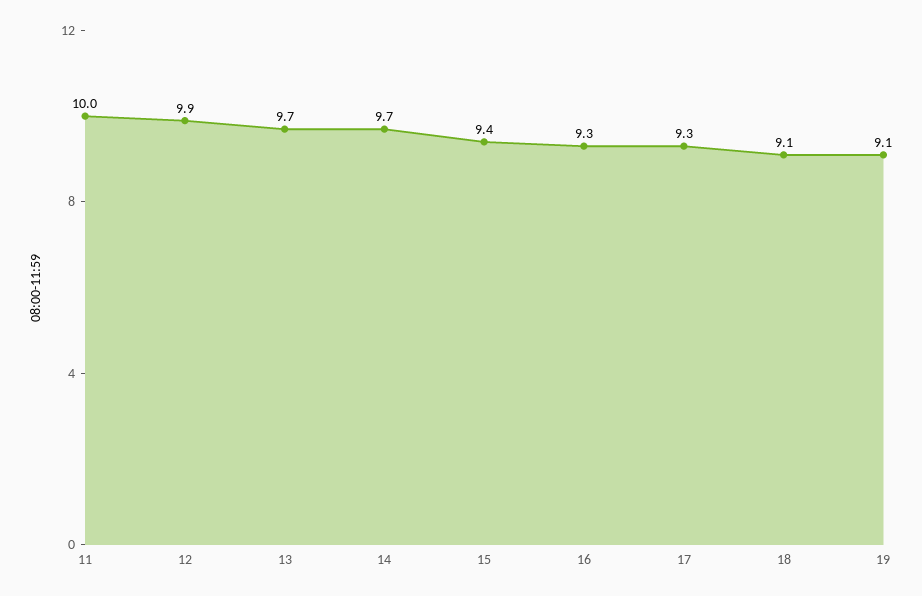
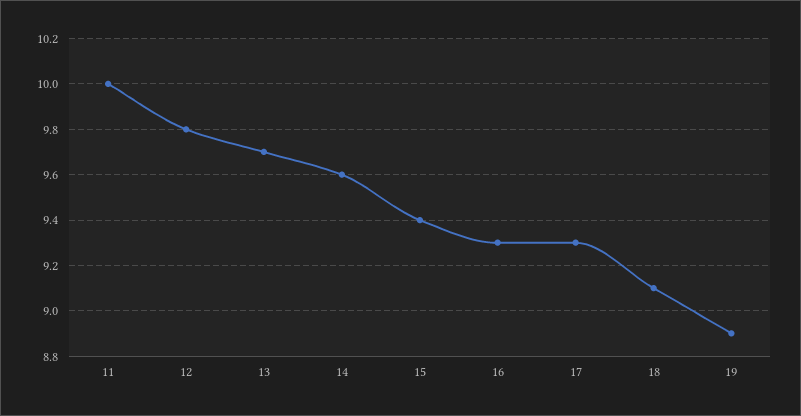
  {
    "11": 10,
-   "12": 9.9,
+   "12": 9.8,
    "13": 9.7,
-   "14": 9.7,
+   "14": 9.6,
    "15": 9.4,
    "16": 9.3,
    "17": 9.3,
    "18": 9.1,
-   "19": 9.1
+   "19": 8.9
  }

